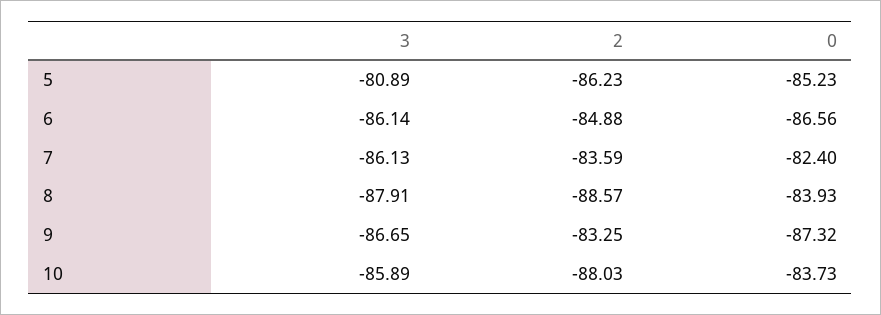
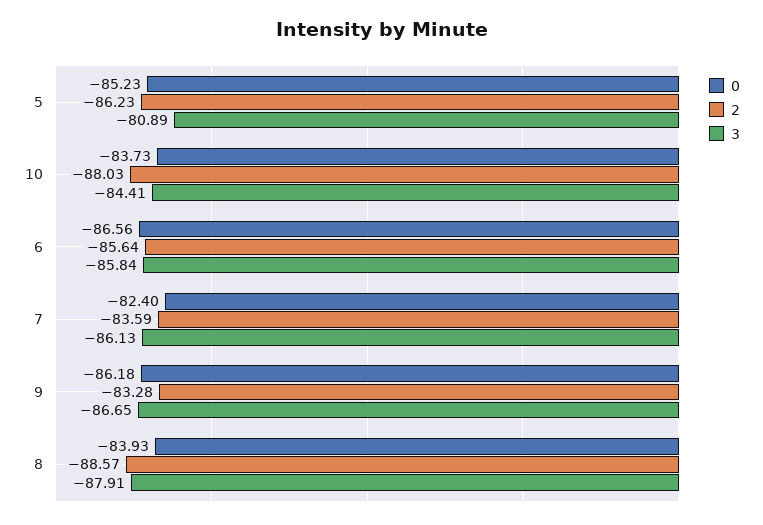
  {
    "3": {
      "5": -80.89,
-     "6": -86.14,
+     "6": -85.84,
      "7": -86.13,
      "8": -87.91,
      "9": -86.65,
-     "10": -85.89
+     "10": -84.41
    },
    "2": {
      "5": -86.23,
-     "6": -84.88,
+     "6": -85.64,
      "7": -83.59,
      "8": -88.57,
-     "9": -83.25,
+     "9": -83.28,
      "10": -88.03
    },
    "0": {
      "5": -85.23,
      "6": -86.56,
      "7": -82.4,
      "8": -83.93,
-     "9": -87.32,
+     "9": -86.18,
      "10": -83.73
    }
  }

